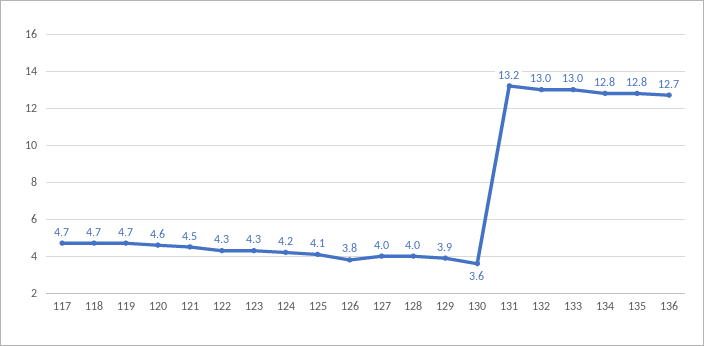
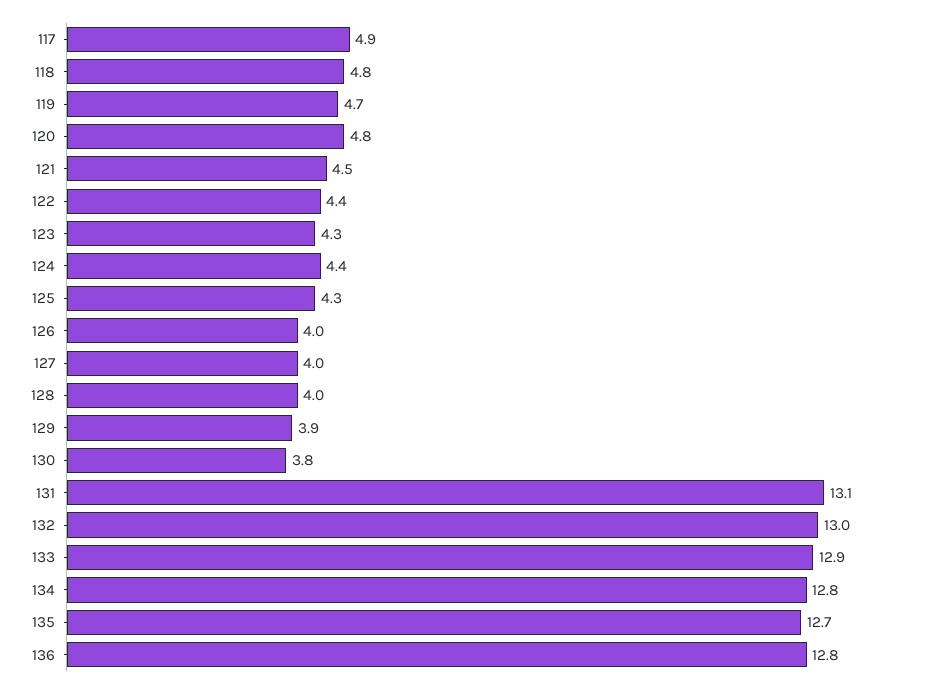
  {
-   "117": 4.7,
+   "117": 4.9,
-   "118": 4.7,
+   "118": 4.8,
    "119": 4.7,
-   "120": 4.6,
+   "120": 4.8,
    "121": 4.5,
-   "122": 4.3,
+   "122": 4.4,
    "123": 4.3,
-   "124": 4.2,
+   "124": 4.4,
-   "125": 4.1,
+   "125": 4.3,
-   "126": 3.8,
+   "126": 4,
    "127": 4,
    "128": 4,
    "129": 3.9,
-   "130": 3.6,
+   "130": 3.8,
-   "131": 13.2,
+   "131": 13.1,
    "132": 13,
-   "133": 13,
+   "133": 12.9,
    "134": 12.8,
-   "135": 12.8,
+   "135": 12.7,
-   "136": 12.7
+   "136": 12.8
  }

